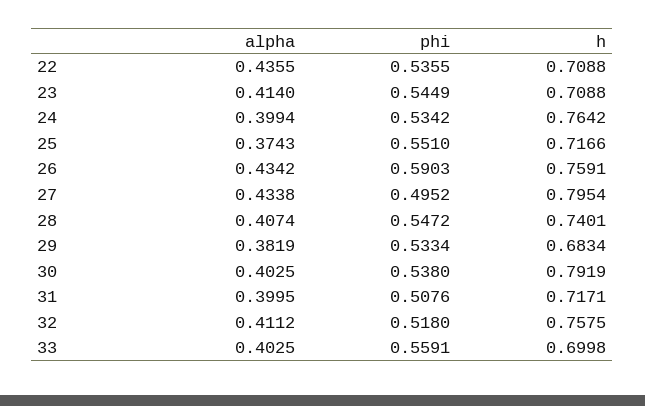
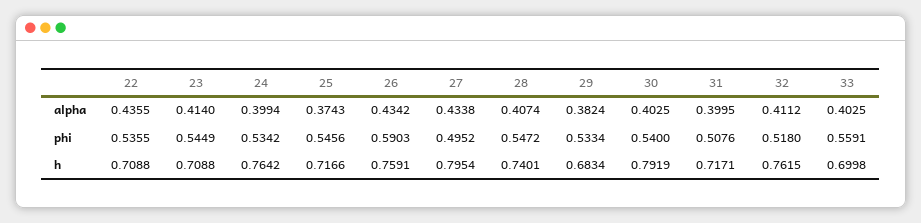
  {
    "alpha": {
      "22": 0.4355,
      "23": 0.414,
      "24": 0.3994,
      "25": 0.3743,
      "26": 0.4342,
      "27": 0.4338,
      "28": 0.4074,
-     "29": 0.3819,
+     "29": 0.3824,
      "30": 0.4025,
      "31": 0.3995,
      "32": 0.4112,
      "33": 0.4025
    },
    "phi": {
      "22": 0.5355,
      "23": 0.5449,
      "24": 0.5342,
-     "25": 0.551,
+     "25": 0.5456,
      "26": 0.5903,
      "27": 0.4952,
      "28": 0.5472,
      "29": 0.5334,
-     "30": 0.538,
+     "30": 0.54,
      "31": 0.5076,
      "32": 0.518,
      "33": 0.5591
    },
    "h": {
      "22": 0.7088,
      "23": 0.7088,
      "24": 0.7642,
      "25": 0.7166,
      "26": 0.7591,
      "27": 0.7954,
      "28": 0.7401,
      "29": 0.6834,
      "30": 0.7919,
      "31": 0.7171,
-     "32": 0.7575,
+     "32": 0.7615,
      "33": 0.6998
    }
  }

